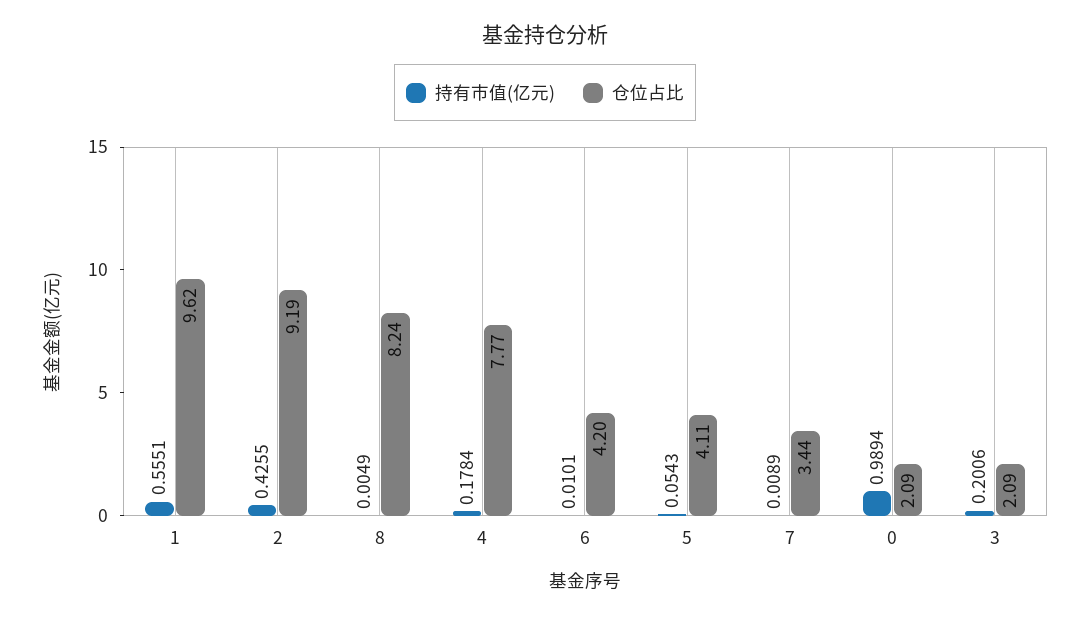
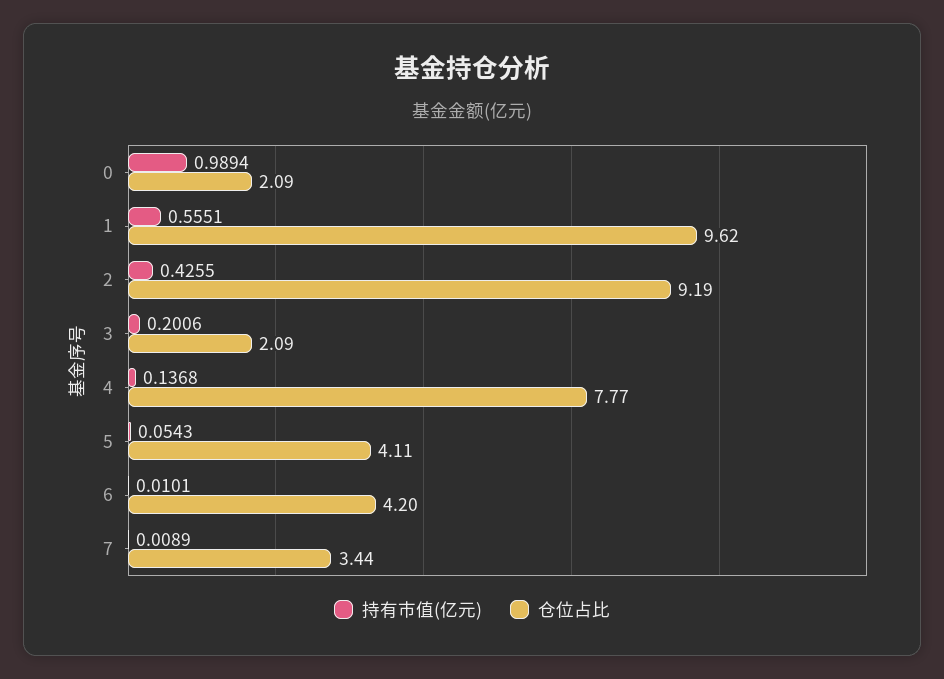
  {
    "持有市值(亿元)": {
      "1": 0.5551,
      "2": 0.4255,
-     "8": 0.0049,
-     "4": 0.1784,
+     "4": 0.1368,
      "6": 0.0101,
      "5": 0.0543,
      "7": 0.0089,
      "0": 0.9894,
      "3": 0.2006
    },
    "仓位占比": {
      "1": 9.62,
      "2": 9.19,
-     "8": 8.24,
      "4": 7.77,
      "6": 4.2,
      "5": 4.11,
      "7": 3.44,
      "0": 2.09,
      "3": 2.09
    }
  }

